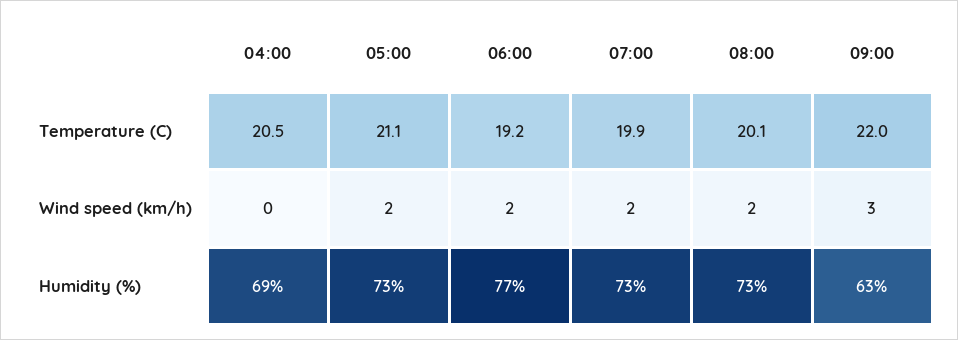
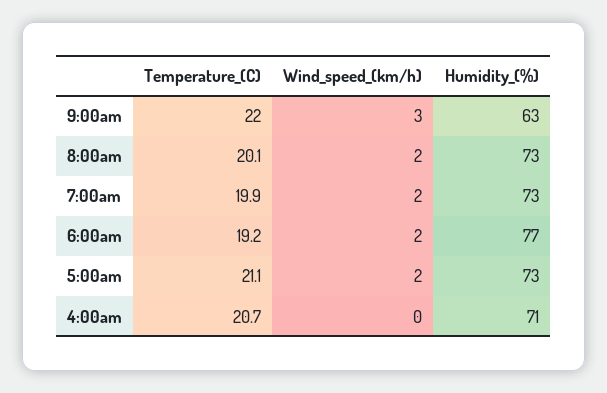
  {
    "04:00": {
-     "Temperature (C)": 20.5,
+     "Temperature (C)": 20.7,
      "Wind speed (km/h)": 0,
-     "Humidity (%)": 69
+     "Humidity (%)": 71
    },
    "05:00": {
      "Temperature (C)": 21.1,
      "Wind speed (km/h)": 2,
      "Humidity (%)": 73
    },
    "06:00": {
      "Temperature (C)": 19.2,
      "Wind speed (km/h)": 2,
      "Humidity (%)": 77
    },
    "07:00": {
      "Temperature (C)": 19.9,
      "Wind speed (km/h)": 2,
      "Humidity (%)": 73
    },
    "08:00": {
      "Temperature (C)": 20.1,
      "Wind speed (km/h)": 2,
      "Humidity (%)": 73
    },
    "09:00": {
      "Temperature (C)": 22,
      "Wind speed (km/h)": 3,
      "Humidity (%)": 63
    }
  }

